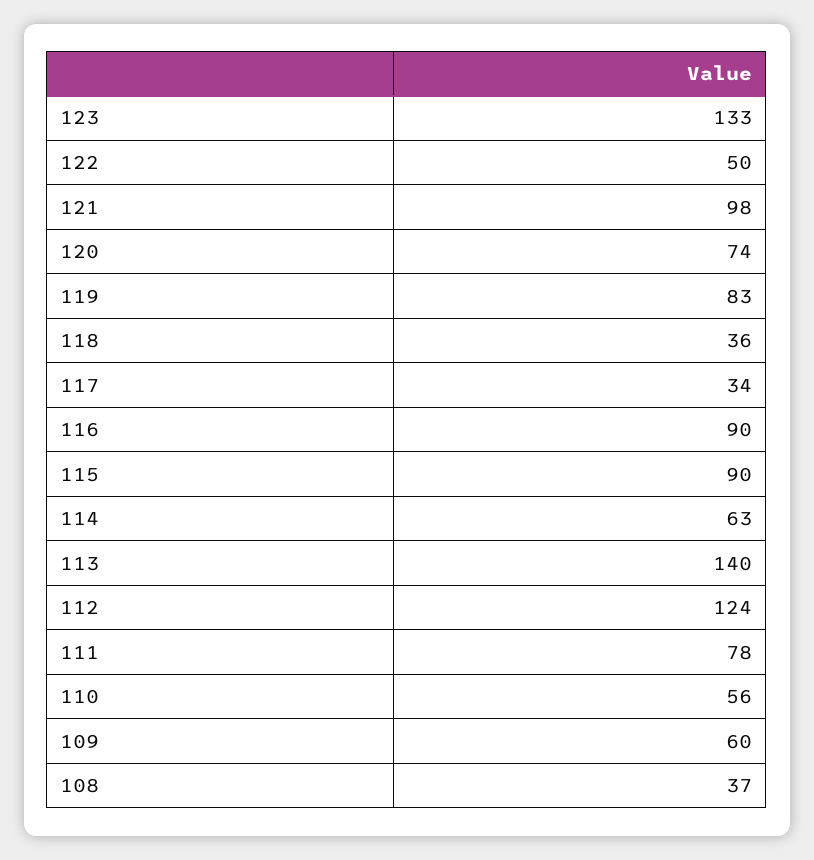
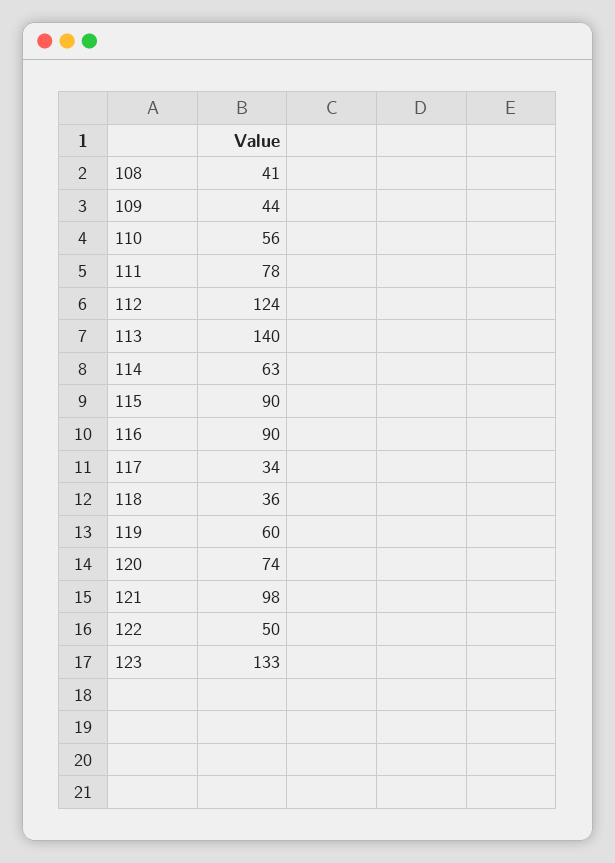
  {
    "123": 133,
    "122": 50,
    "121": 98,
    "120": 74,
-   "119": 83,
+   "119": 60,
    "118": 36,
    "117": 34,
    "116": 90,
    "115": 90,
    "114": 63,
    "113": 140,
    "112": 124,
    "111": 78,
    "110": 56,
-   "109": 60,
+   "109": 44,
-   "108": 37
+   "108": 41
  }

